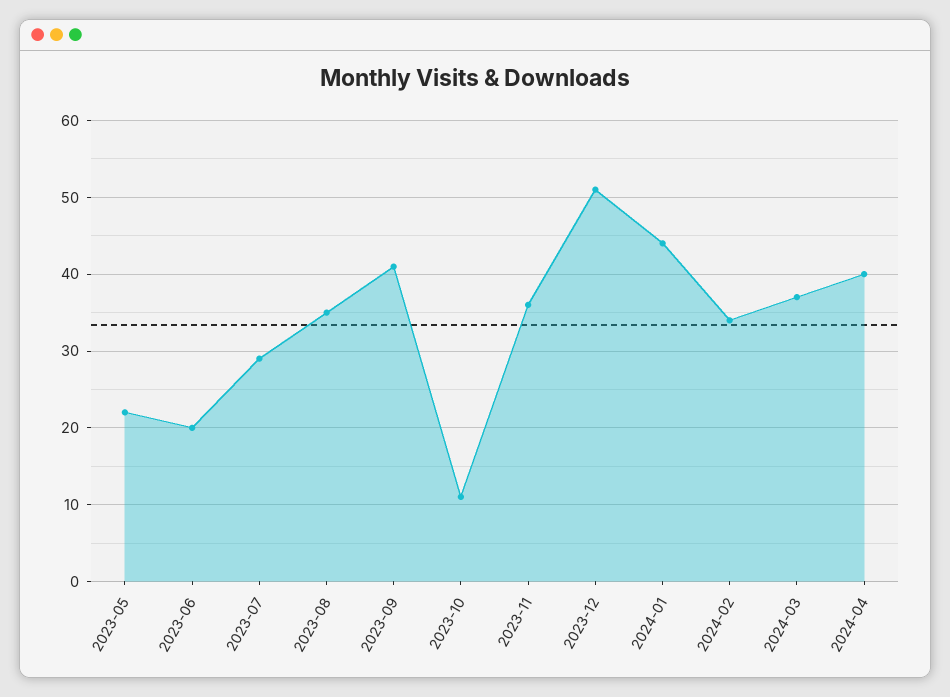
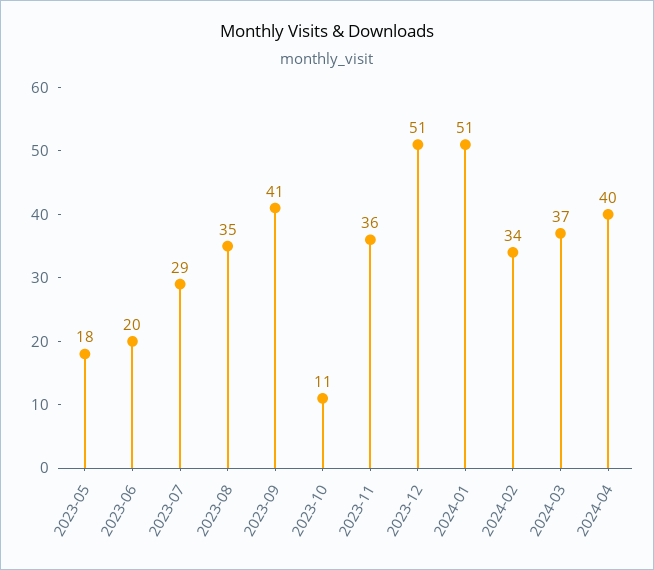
  {
-   "2023-05": 22,
+   "2023-05": 18,
    "2023-06": 20,
    "2023-07": 29,
    "2023-08": 35,
    "2023-09": 41,
    "2023-10": 11,
    "2023-11": 36,
    "2023-12": 51,
-   "2024-01": 44,
+   "2024-01": 51,
    "2024-02": 34,
    "2024-03": 37,
    "2024-04": 40
  }

